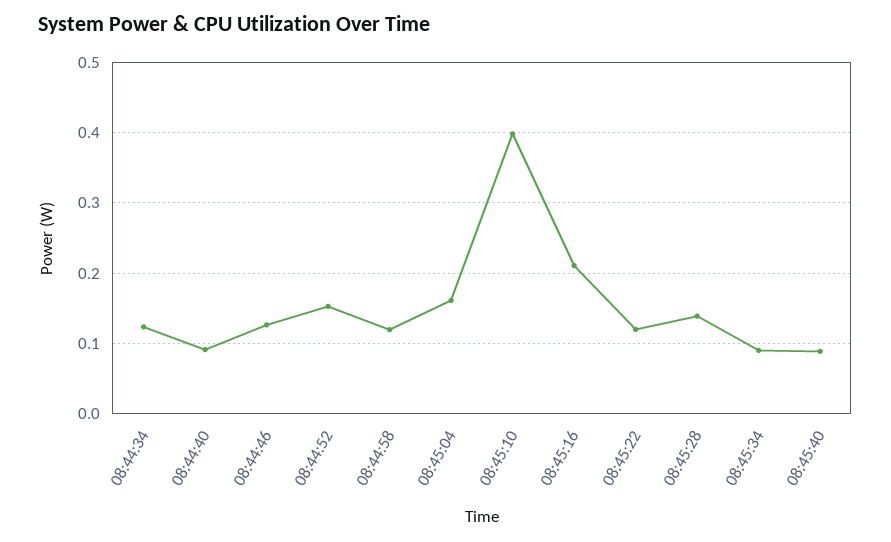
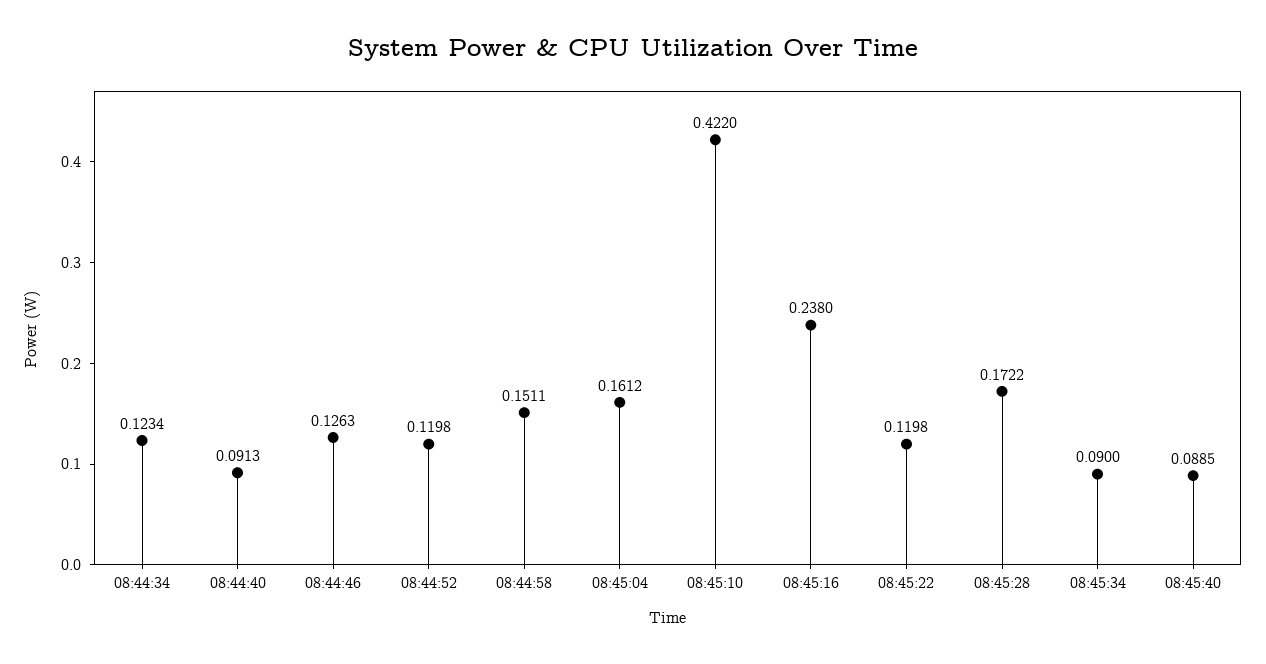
  {
    "08:44:34": 0.1234,
    "08:44:40": 0.0913,
    "08:44:46": 0.1263,
-   "08:44:52": 0.15,
+   "08:44:52": 0.1198,
-   "08:44:58": 0.12,
+   "08:44:58": 0.1511,
    "08:45:04": 0.1612,
-   "08:45:10": 0.4,
+   "08:45:10": 0.422,
-   "08:45:16": 0.21,
+   "08:45:16": 0.238,
    "08:45:22": 0.1198,
-   "08:45:28": 0.14,
+   "08:45:28": 0.1722,
    "08:45:34": 0.09,
    "08:45:40": 0.0885
  }

